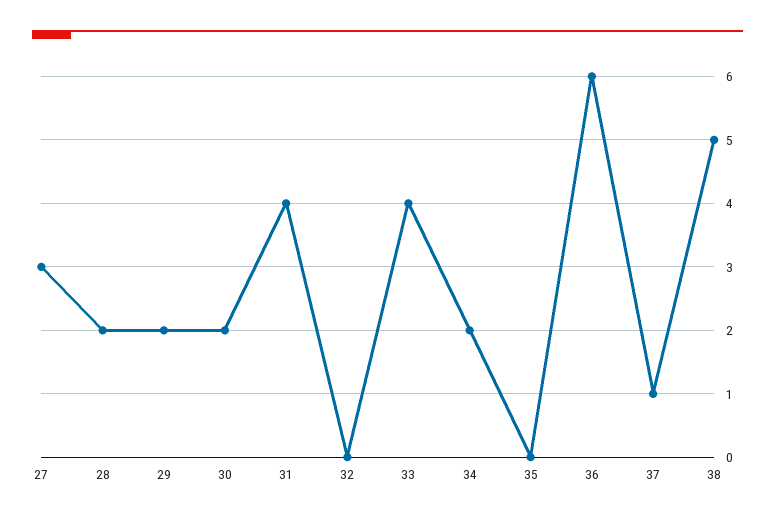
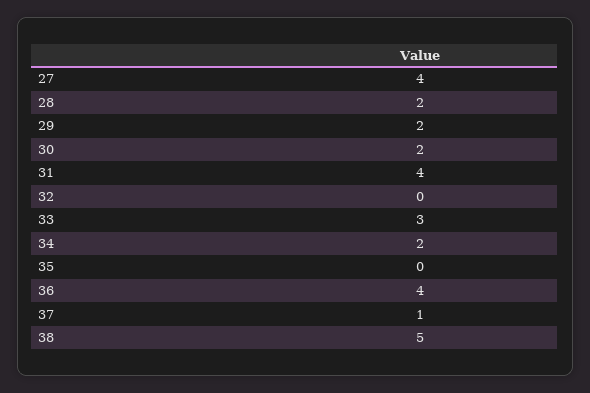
  {
-   "27": 3,
+   "27": 4,
    "28": 2,
    "29": 2,
    "30": 2,
    "31": 4,
    "32": 0,
-   "33": 4,
+   "33": 3,
    "34": 2,
    "35": 0,
-   "36": 6,
+   "36": 4,
    "37": 1,
    "38": 5
  }

